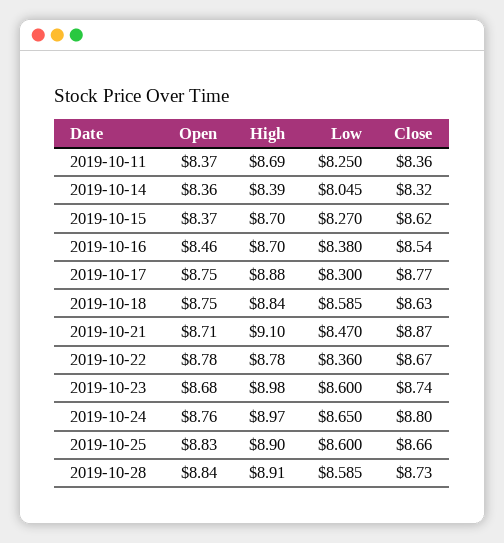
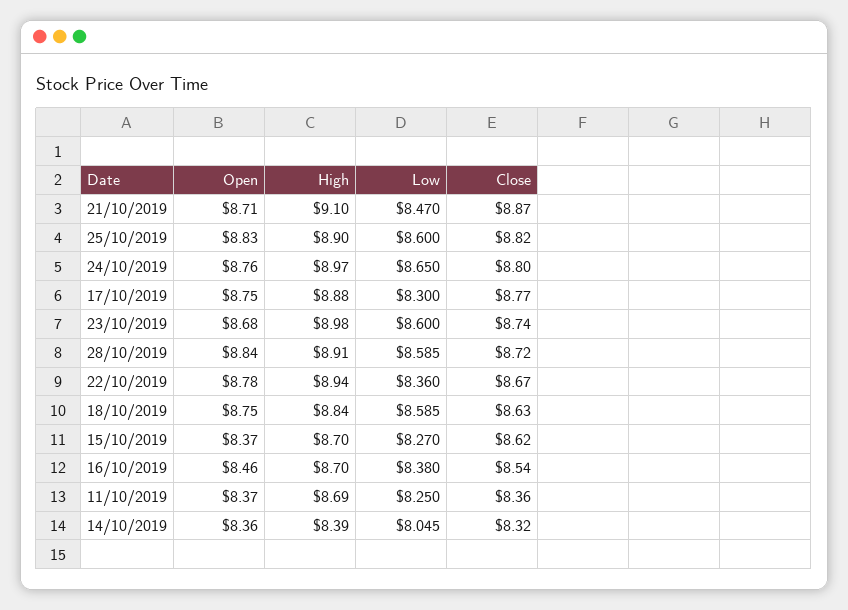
  {
    "Open": {
      "2019-10-11": 8.37,
      "2019-10-14": 8.36,
      "2019-10-15": 8.37,
      "2019-10-16": 8.46,
      "2019-10-17": 8.75,
      "2019-10-18": 8.75,
      "2019-10-21": 8.71,
      "2019-10-22": 8.78,
      "2019-10-23": 8.68,
      "2019-10-24": 8.76,
      "2019-10-25": 8.83,
      "2019-10-28": 8.84
    },
    "High": {
      "2019-10-11": 8.69,
      "2019-10-14": 8.39,
      "2019-10-15": 8.7,
      "2019-10-16": 8.7,
      "2019-10-17": 8.88,
      "2019-10-18": 8.84,
      "2019-10-21": 9.1,
-     "2019-10-22": 8.78,
+     "2019-10-22": 8.94,
      "2019-10-23": 8.98,
      "2019-10-24": 8.97,
      "2019-10-25": 8.9,
      "2019-10-28": 8.91
    },
    "Low": {
      "2019-10-11": 8.25,
      "2019-10-14": 8.045,
      "2019-10-15": 8.27,
      "2019-10-16": 8.38,
      "2019-10-17": 8.3,
      "2019-10-18": 8.585,
      "2019-10-21": 8.47,
      "2019-10-22": 8.36,
      "2019-10-23": 8.6,
      "2019-10-24": 8.65,
      "2019-10-25": 8.6,
      "2019-10-28": 8.585
    },
    "Close": {
      "2019-10-11": 8.36,
      "2019-10-14": 8.32,
      "2019-10-15": 8.62,
      "2019-10-16": 8.54,
      "2019-10-17": 8.77,
      "2019-10-18": 8.63,
      "2019-10-21": 8.87,
      "2019-10-22": 8.67,
      "2019-10-23": 8.74,
      "2019-10-24": 8.8,
-     "2019-10-25": 8.66,
+     "2019-10-25": 8.82,
-     "2019-10-28": 8.73
+     "2019-10-28": 8.72
    }
  }

